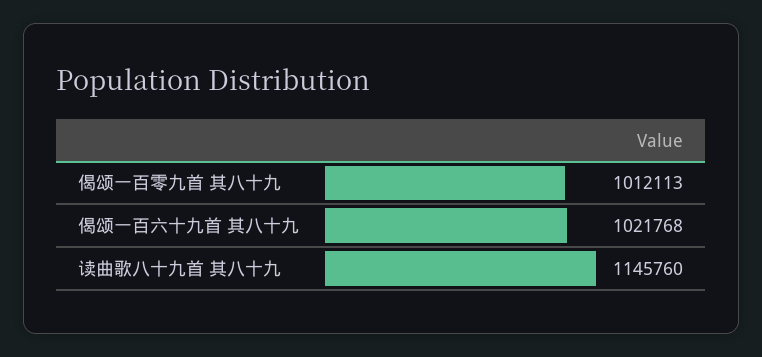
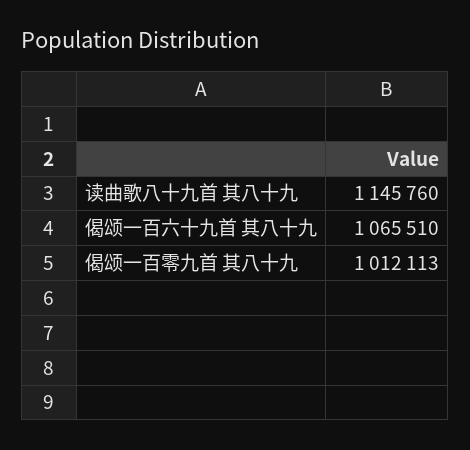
  {
    "偈颂一百零九首 其八十九": 1012113,
-   "偈颂一百六十九首 其八十九": 1021768,
+   "偈颂一百六十九首 其八十九": 1065510,
    "读曲歌八十九首 其八十九": 1145760
  }

